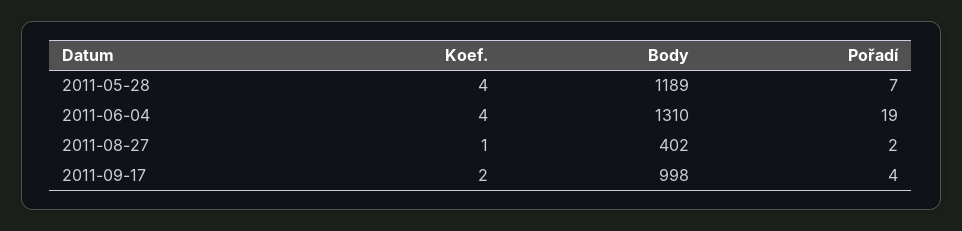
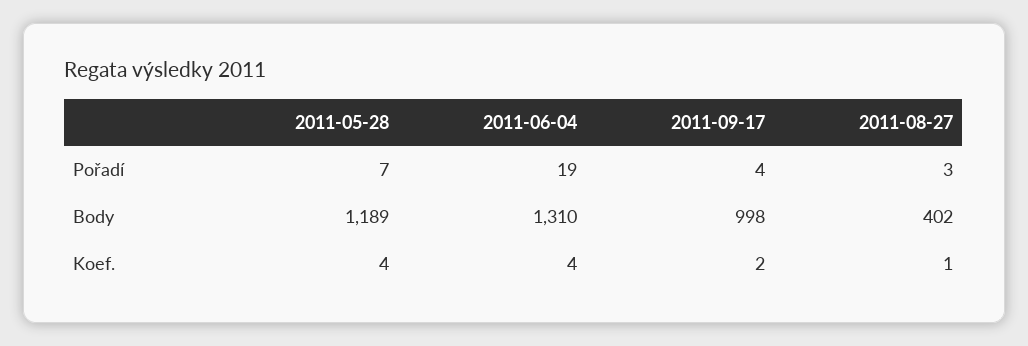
  {
    "Koef.": {
      "2011-05-28": 4,
      "2011-06-04": 4,
      "2011-08-27": 1,
      "2011-09-17": 2
    },
    "Body": {
      "2011-05-28": 1189,
      "2011-06-04": 1310,
      "2011-08-27": 402,
      "2011-09-17": 998
    },
    "Pořadí": {
      "2011-05-28": 7,
      "2011-06-04": 19,
-     "2011-08-27": 2,
+     "2011-08-27": 3,
      "2011-09-17": 4
    }
  }

